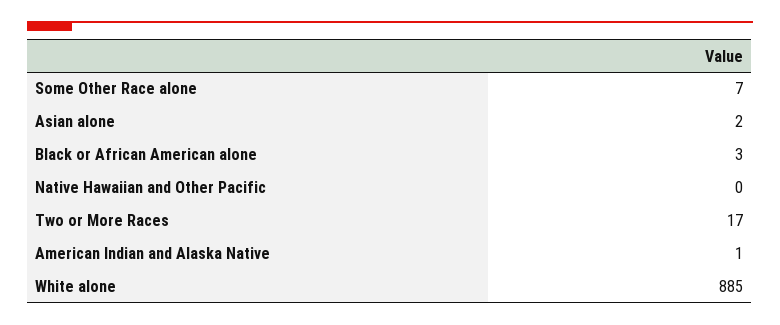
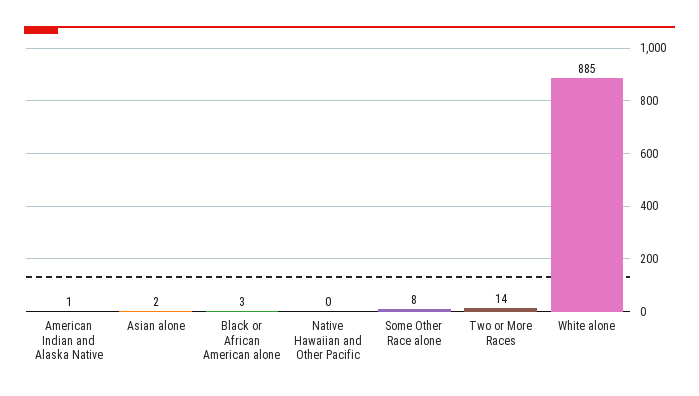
  {
-   "Some Other Race alone": 7,
+   "Some Other Race alone": 8,
    "Asian alone": 2,
    "Black or African American alone": 3,
    "Native Hawaiian and Other Pacific": 0,
-   "Two or More Races": 17,
+   "Two or More Races": 14,
    "American Indian and Alaska Native": 1,
    "White alone": 885
  }

